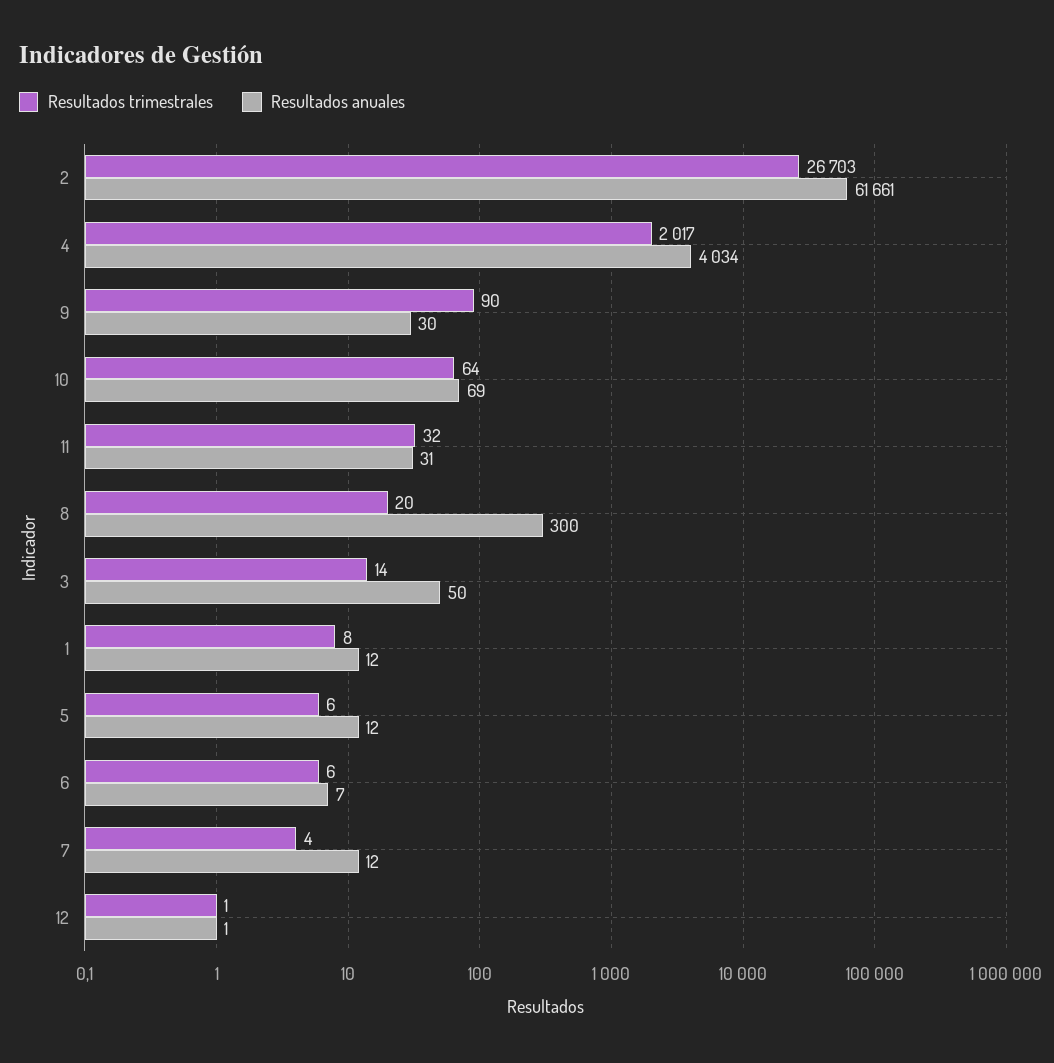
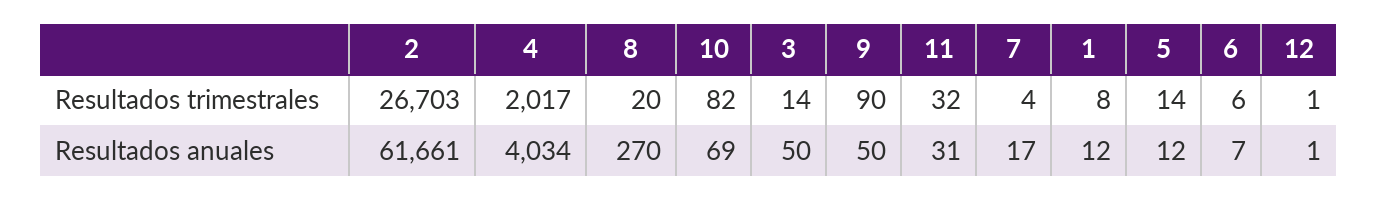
  {
    "Resultados trimestrales": {
      "2": 26703,
      "4": 2017,
      "9": 90,
-     "10": 64,
+     "10": 82,
      "11": 32,
      "8": 20,
      "3": 14,
      "1": 8,
-     "5": 6,
+     "5": 14,
      "6": 6,
      "7": 4,
      "12": 1
    },
    "Resultados anuales": {
      "2": 61661,
      "4": 4034,
-     "9": 30,
+     "9": 50,
      "10": 69,
      "11": 31,
-     "8": 300,
+     "8": 270,
      "3": 50,
      "1": 12,
      "5": 12,
      "6": 7,
-     "7": 12,
+     "7": 17,
      "12": 1
    }
  }

